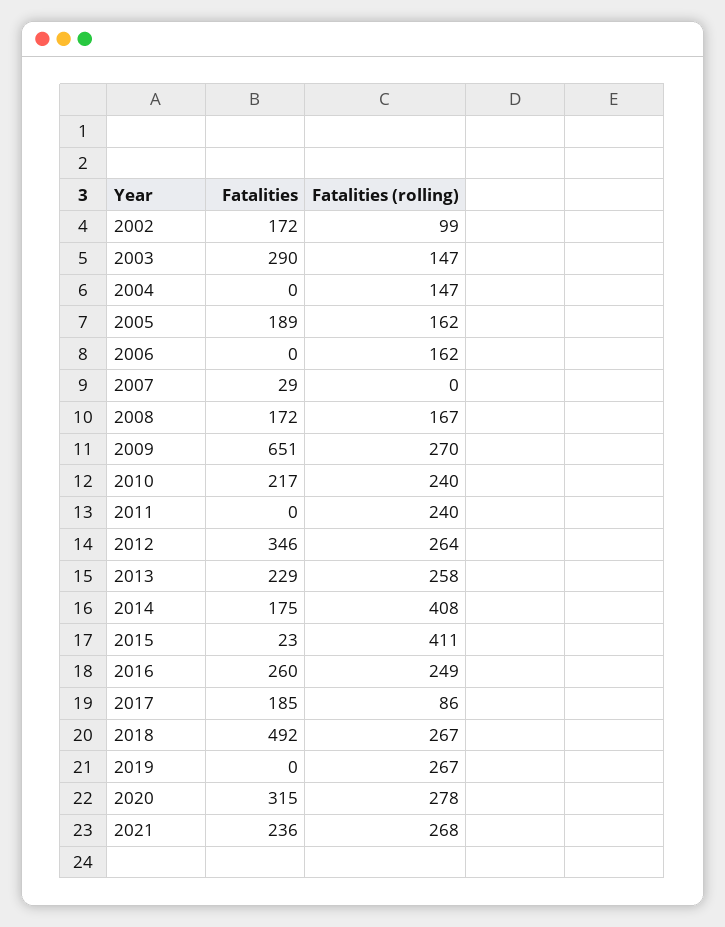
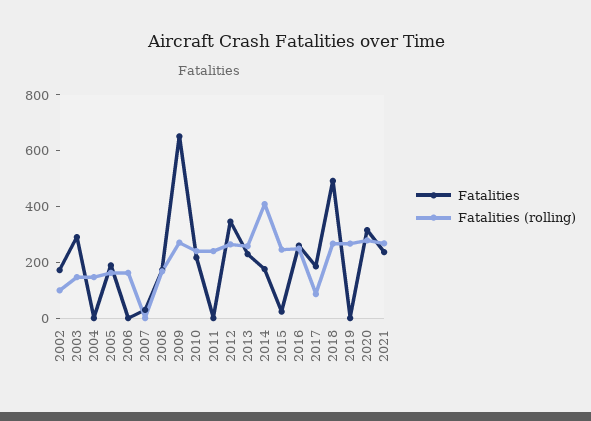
  {
    "Fatalities": {
      "2002": 172,
      "2003": 290,
      "2004": 0,
      "2005": 189,
      "2006": 0,
      "2007": 29,
      "2008": 172,
      "2009": 651,
      "2010": 217,
      "2011": 0,
      "2012": 346,
      "2013": 229,
      "2014": 175,
      "2015": 23,
      "2016": 260,
      "2017": 185,
      "2018": 492,
      "2019": 0,
      "2020": 315,
      "2021": 236
    },
    "Fatalities (rolling)": {
      "2002": 99,
      "2003": 147,
      "2004": 147,
      "2005": 162,
      "2006": 162,
      "2007": 0,
      "2008": 167,
      "2009": 270,
      "2010": 240,
      "2011": 240,
      "2012": 264,
      "2013": 258,
      "2014": 408,
-     "2015": 411,
+     "2015": 250,
      "2016": 249,
      "2017": 86,
      "2018": 267,
      "2019": 267,
      "2020": 278,
      "2021": 268
    }
  }

